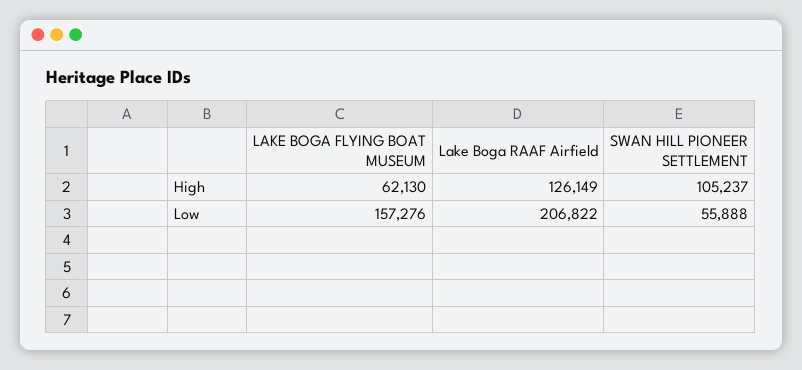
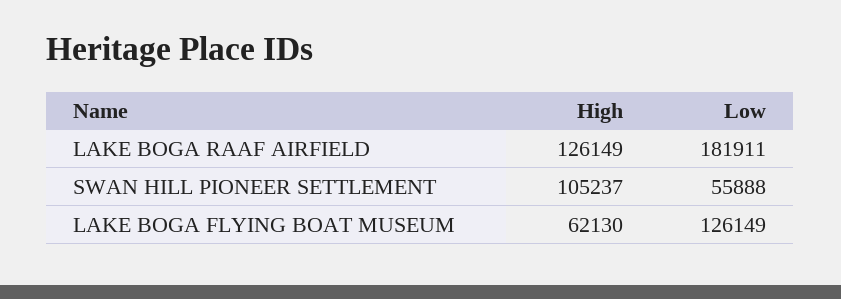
  {
    "LAKE BOGA FLYING BOAT MUSEUM": {
      "High": 62130,
-     "Low": 157276
+     "Low": 126149
    },
    "Lake Boga RAAF Airfield": {
      "High": 126149,
-     "Low": 206822
+     "Low": 181911
    },
    "SWAN HILL PIONEER SETTLEMENT": {
      "High": 105237,
      "Low": 55888
    }
  }

